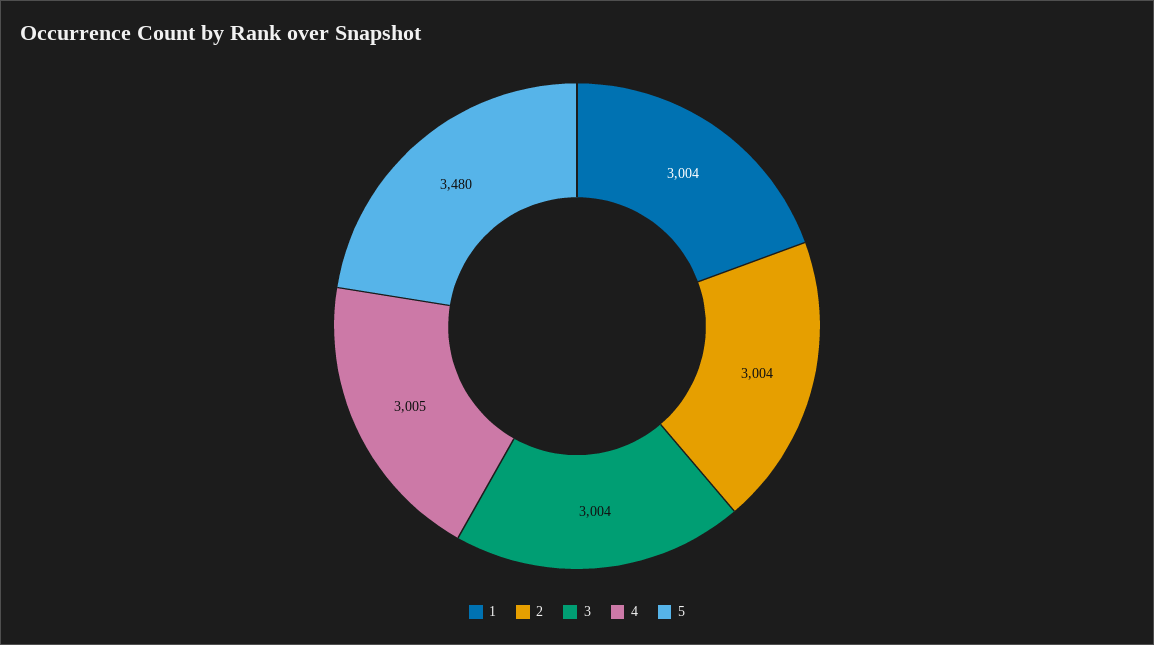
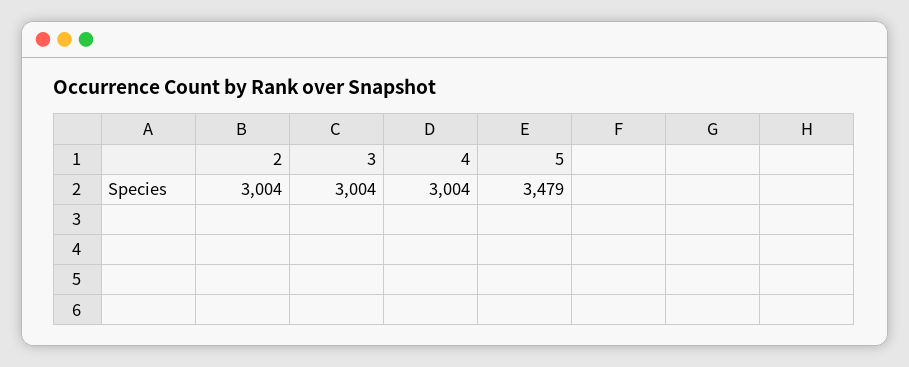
  {
-   "1": 3004,
    "2": 3004,
    "3": 3004,
-   "4": 3005,
+   "4": 3004,
-   "5": 3480
+   "5": 3479
  }

